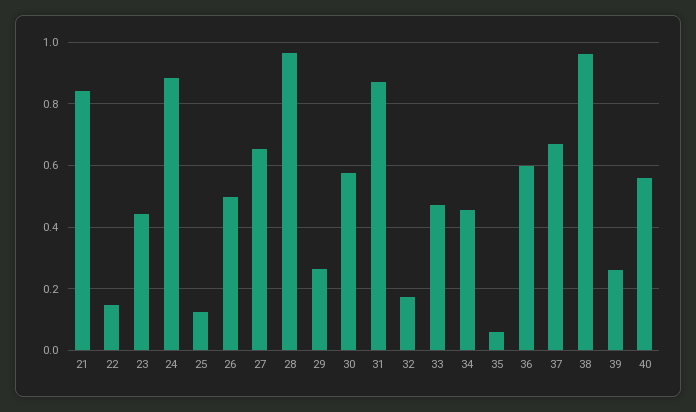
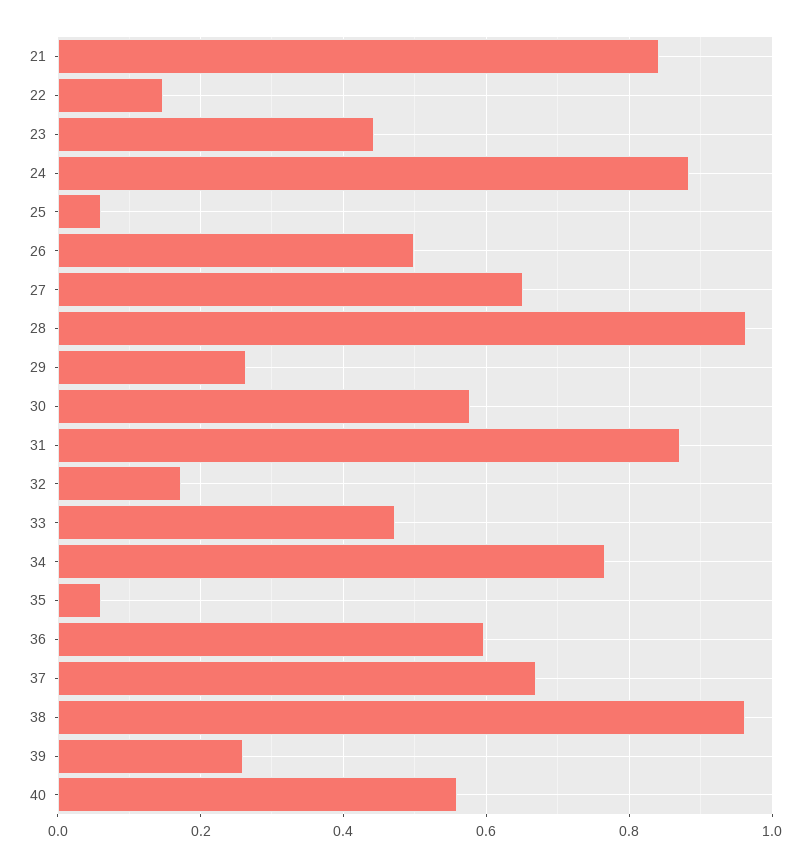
  {
    "21": 0.84,
    "22": 0.14,
    "23": 0.44,
    "24": 0.88,
-   "25": 0.12,
+   "25": 0.06,
    "26": 0.5,
    "27": 0.66,
    "28": 0.96,
    "29": 0.26,
    "30": 0.58,
    "31": 0.88,
    "32": 0.18,
    "33": 0.48,
-   "34": 0.46,
+   "34": 0.76,
    "35": 0.06,
    "36": 0.6,
    "37": 0.66,
    "38": 0.96,
    "39": 0.26,
    "40": 0.56
  }

